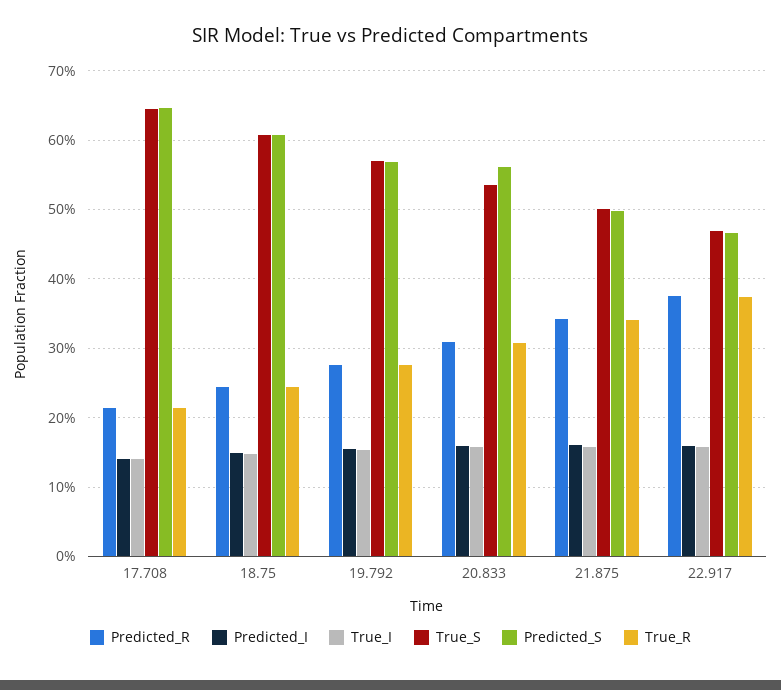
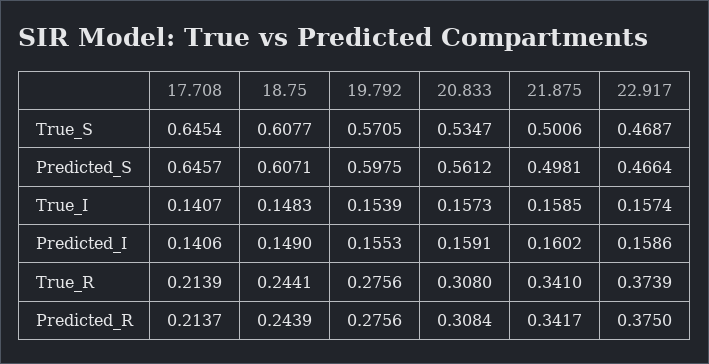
  {
    "Predicted_R": {
      "17.708": 0.2137,
      "18.75": 0.2439,
      "19.792": 0.2756,
      "20.833": 0.3084,
      "21.875": 0.3417,
      "22.917": 0.375
    },
    "Predicted_I": {
      "17.708": 0.1406,
      "18.75": 0.149,
      "19.792": 0.1553,
      "20.833": 0.1591,
      "21.875": 0.1602,
      "22.917": 0.1586
    },
    "True_I": {
      "17.708": 0.1407,
      "18.75": 0.1483,
      "19.792": 0.1539,
      "20.833": 0.1573,
      "21.875": 0.1585,
      "22.917": 0.1574
    },
    "True_S": {
      "17.708": 0.6454,
      "18.75": 0.6077,
      "19.792": 0.5705,
      "20.833": 0.5347,
      "21.875": 0.5006,
      "22.917": 0.4687
    },
    "Predicted_S": {
      "17.708": 0.6457,
      "18.75": 0.6071,
-     "19.792": 0.57,
+     "19.792": 0.5975,
      "20.833": 0.5612,
      "21.875": 0.4981,
      "22.917": 0.4664
    },
    "True_R": {
      "17.708": 0.2139,
      "18.75": 0.2441,
      "19.792": 0.2756,
      "20.833": 0.308,
      "21.875": 0.341,
      "22.917": 0.3739
    }
  }

